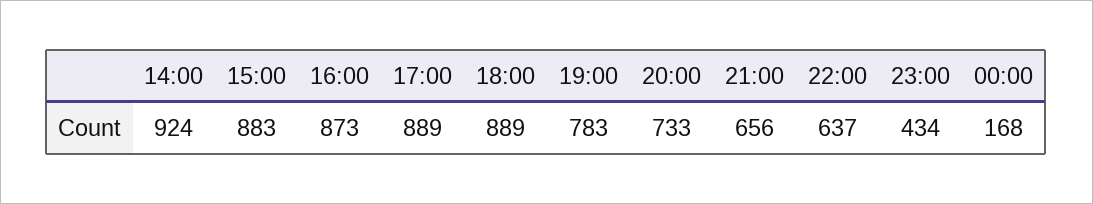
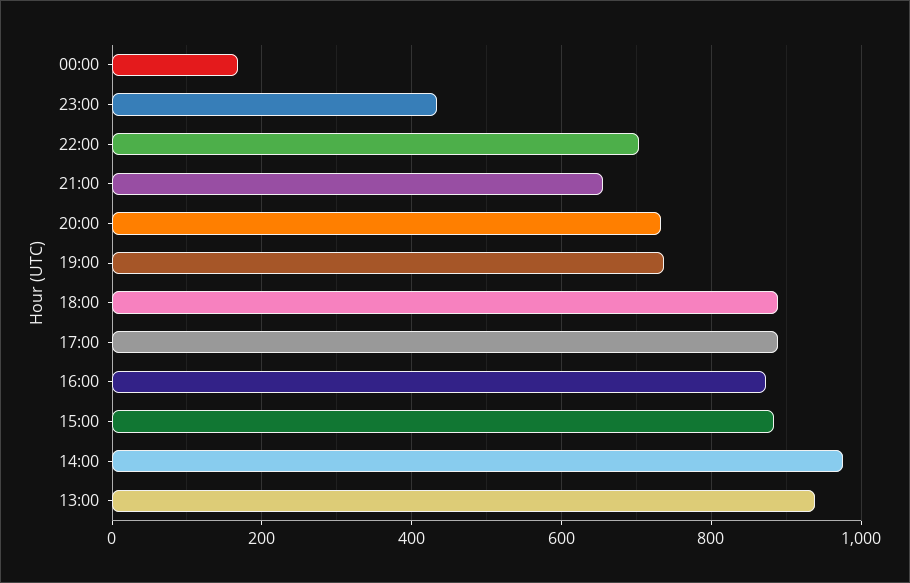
  {
-   "14:00": 924,
+   "14:00": 980,
    "15:00": 883,
    "16:00": 873,
    "17:00": 889,
    "18:00": 889,
-   "19:00": 783,
+   "19:00": 740,
    "20:00": 733,
    "21:00": 656,
-   "22:00": 637,
+   "22:00": 700,
    "23:00": 434,
-   "00:00": 168
+   "00:00": 168,
+   "13:00": 940
  }

